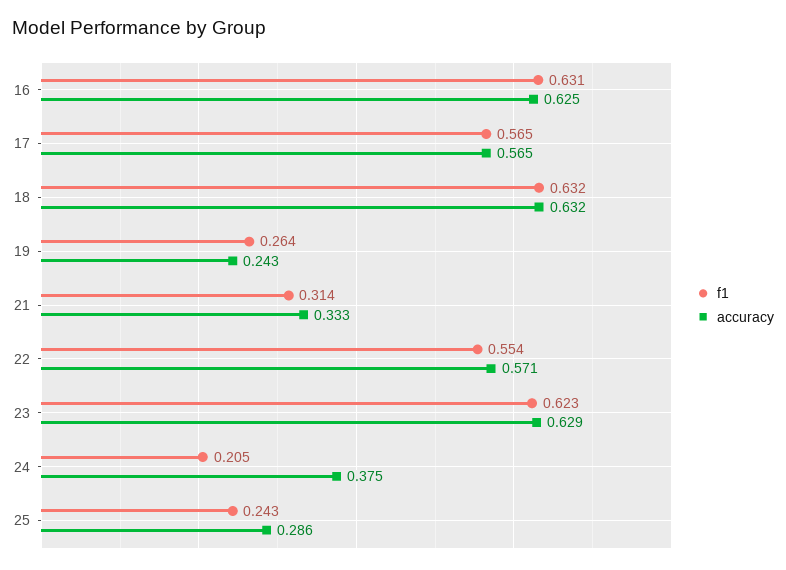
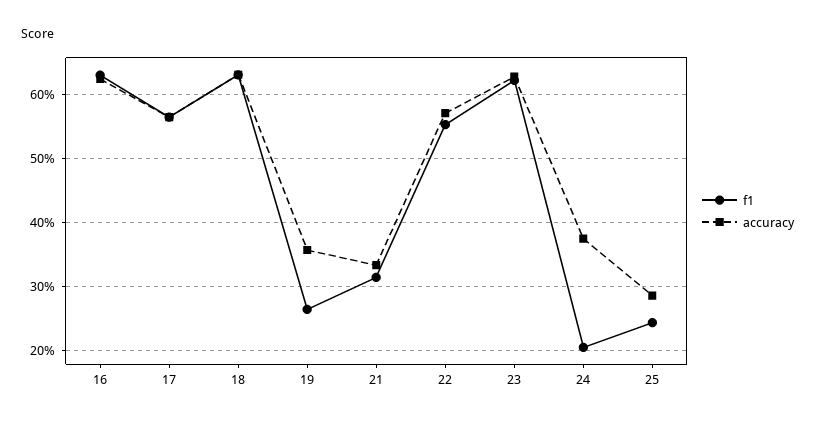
  {
    "f1": {
      "16": 0.631,
      "17": 0.565,
      "18": 0.632,
      "19": 0.264,
      "21": 0.314,
      "22": 0.554,
      "23": 0.623,
      "24": 0.205,
      "25": 0.243
    },
    "accuracy": {
      "16": 0.625,
      "17": 0.565,
      "18": 0.632,
-     "19": 0.243,
+     "19": 0.36,
      "21": 0.333,
      "22": 0.571,
      "23": 0.629,
      "24": 0.375,
      "25": 0.286
    }
  }

